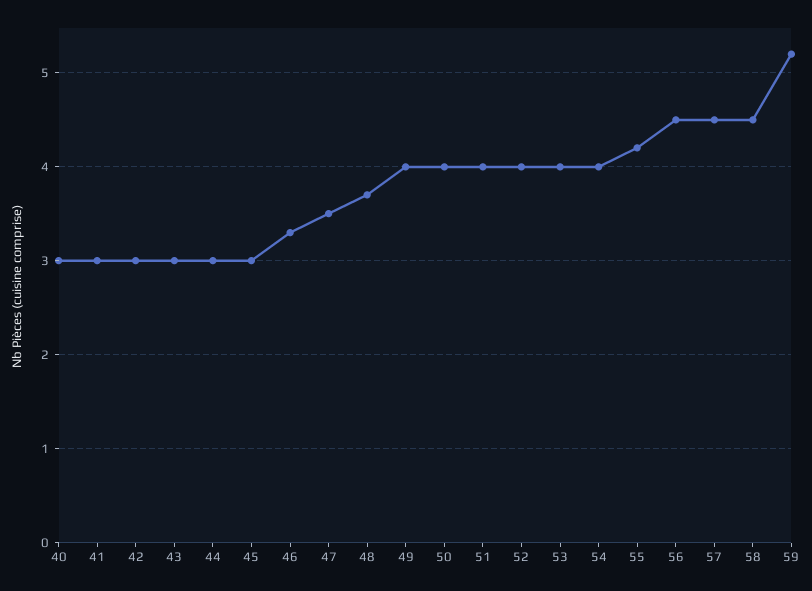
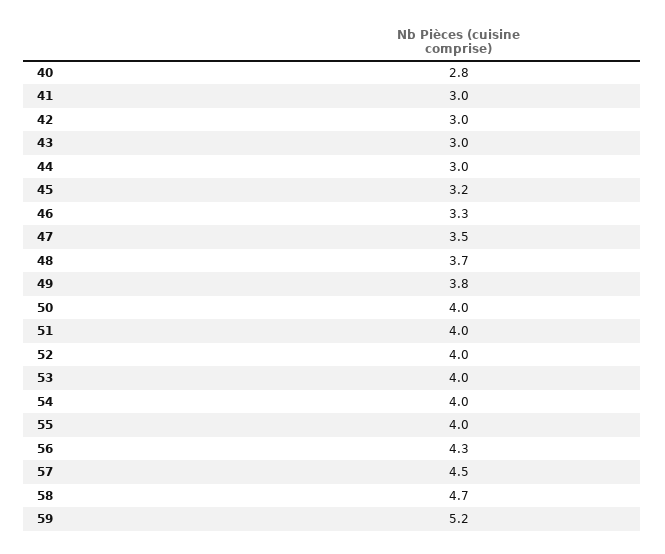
  {
-   "40": 3,
+   "40": 2.8,
    "41": 3,
    "42": 3,
    "43": 3,
    "44": 3,
-   "45": 3,
+   "45": 3.2,
    "46": 3.3,
    "47": 3.5,
    "48": 3.7,
-   "49": 4,
+   "49": 3.8,
    "50": 4,
    "51": 4,
    "52": 4,
    "53": 4,
    "54": 4,
-   "55": 4.2,
+   "55": 4,
-   "56": 4.5,
+   "56": 4.3,
    "57": 4.5,
-   "58": 4.5,
+   "58": 4.7,
    "59": 5.2
  }

